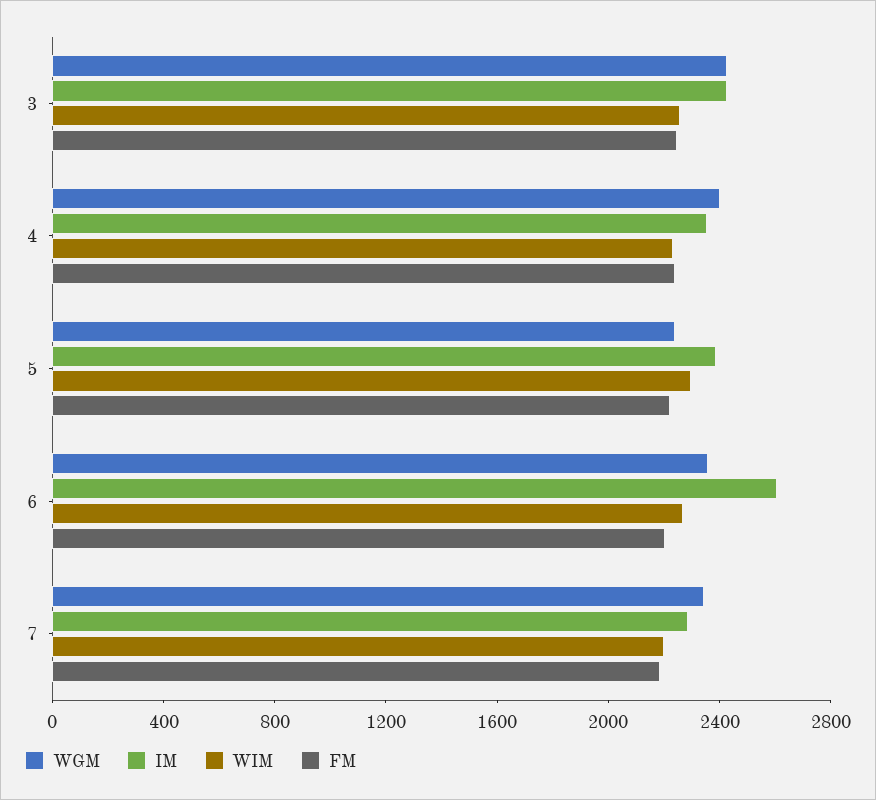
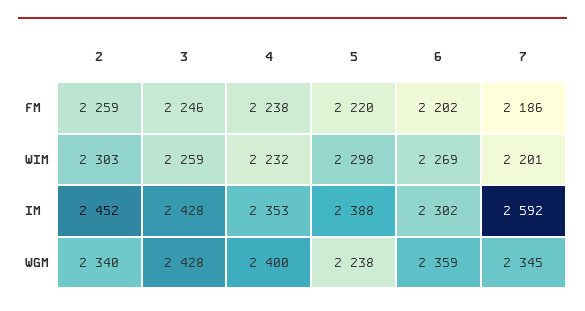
  {
    "WGM": {
      "3": 2428,
      "4": 2400,
      "5": 2238,
      "6": 2359,
-     "7": 2345
+     "7": 2345,
+     "2": 2340
    },
    "IM": {
      "3": 2428,
      "4": 2353,
      "5": 2388,
-     "6": 2600,
+     "6": 2302,
-     "7": 2300
+     "7": 2592,
+     "2": 2452
    },
    "WIM": {
      "3": 2259,
      "4": 2232,
      "5": 2298,
      "6": 2269,
-     "7": 2201
+     "7": 2201,
+     "2": 2303
    },
    "FM": {
      "3": 2246,
      "4": 2238,
      "5": 2220,
      "6": 2202,
-     "7": 2186
+     "7": 2186,
+     "2": 2259
    }
  }

